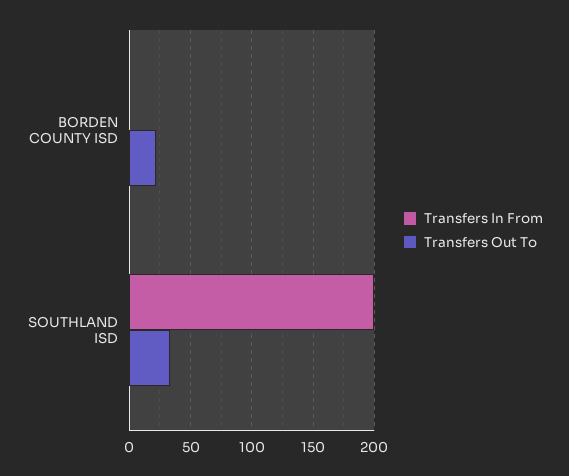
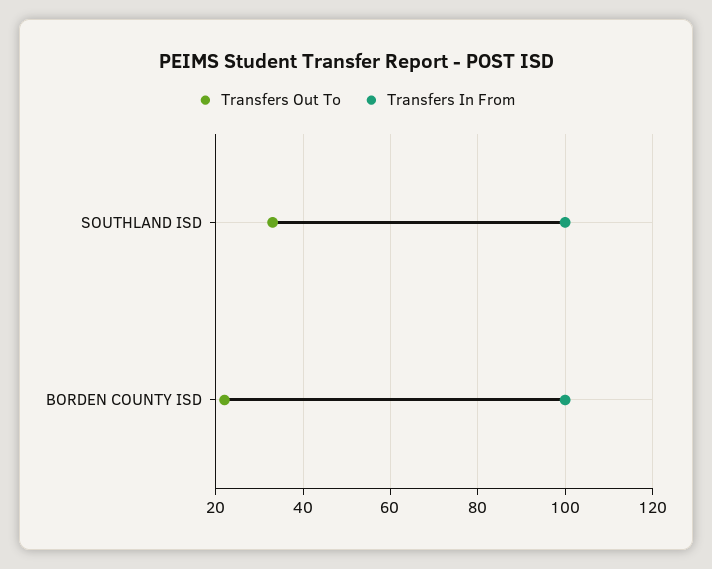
  {
    "Transfers In From": {
-     "BORDEN COUNTY ISD": 0,
+     "BORDEN COUNTY ISD": 100,
-     "SOUTHLAND ISD": 200
+     "SOUTHLAND ISD": 100
    },
    "Transfers Out To": {
      "BORDEN COUNTY ISD": 20,
      "SOUTHLAND ISD": 35
    }
  }

